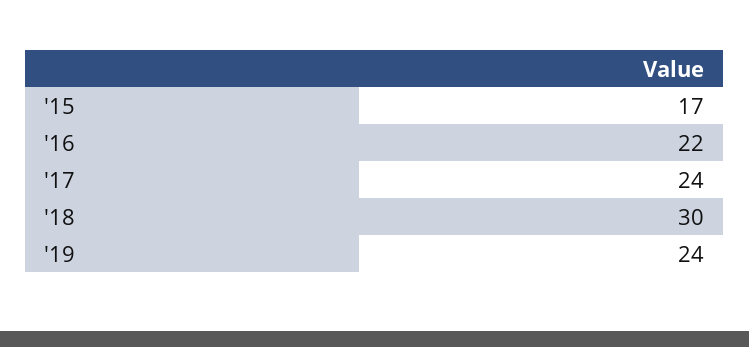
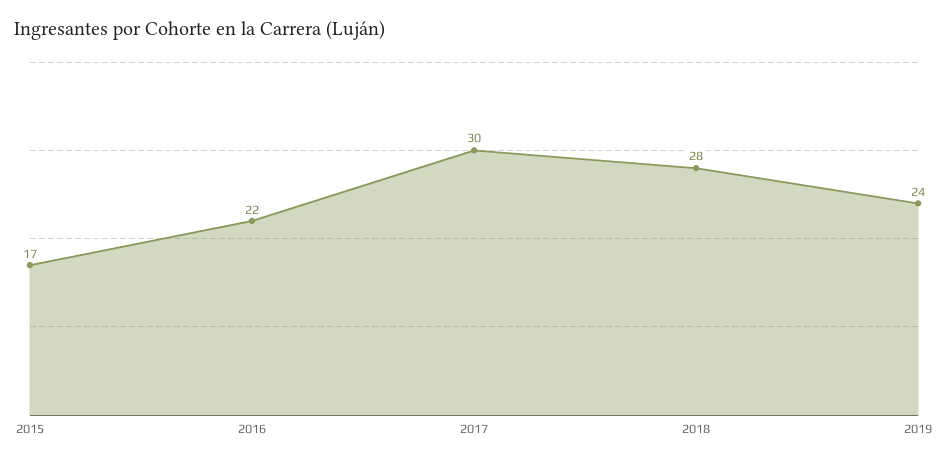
  {
    "'15": 17,
    "'16": 22,
-   "'17": 24,
+   "'17": 30,
-   "'18": 30,
+   "'18": 28,
    "'19": 24
  }

